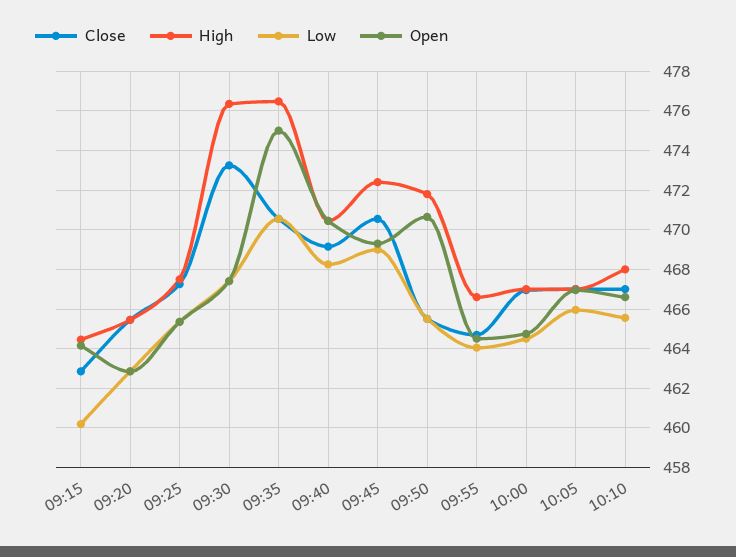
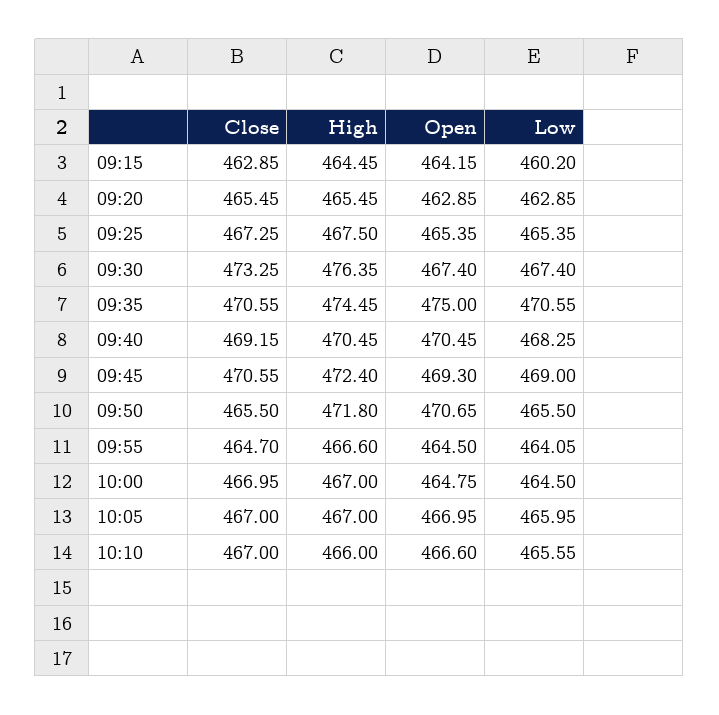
  {
    "Close": {
      "09:15": 462.85,
      "09:20": 465.45,
      "09:25": 467.25,
      "09:30": 473.25,
      "09:35": 470.55,
      "09:40": 469.15,
      "09:45": 470.55,
      "09:50": 465.5,
      "09:55": 464.7,
      "10:00": 466.95,
      "10:05": 467,
      "10:10": 467
    },
    "High": {
      "09:15": 464.45,
      "09:20": 465.45,
      "09:25": 467.5,
      "09:30": 476.35,
-     "09:35": 476.5,
+     "09:35": 474.45,
      "09:40": 470.45,
      "09:45": 472.4,
      "09:50": 471.8,
      "09:55": 466.6,
      "10:00": 467,
      "10:05": 467,
-     "10:10": 468
+     "10:10": 466
    },
    "Low": {
      "09:15": 460.2,
      "09:20": 462.85,
      "09:25": 465.35,
      "09:30": 467.4,
      "09:35": 470.55,
      "09:40": 468.25,
      "09:45": 469,
      "09:50": 465.5,
      "09:55": 464.05,
      "10:00": 464.5,
      "10:05": 465.95,
      "10:10": 465.55
    },
    "Open": {
      "09:15": 464.15,
      "09:20": 462.85,
      "09:25": 465.35,
      "09:30": 467.4,
      "09:35": 475,
      "09:40": 470.45,
      "09:45": 469.3,
      "09:50": 470.65,
      "09:55": 464.5,
      "10:00": 464.75,
      "10:05": 466.95,
      "10:10": 466.6
    }
  }

